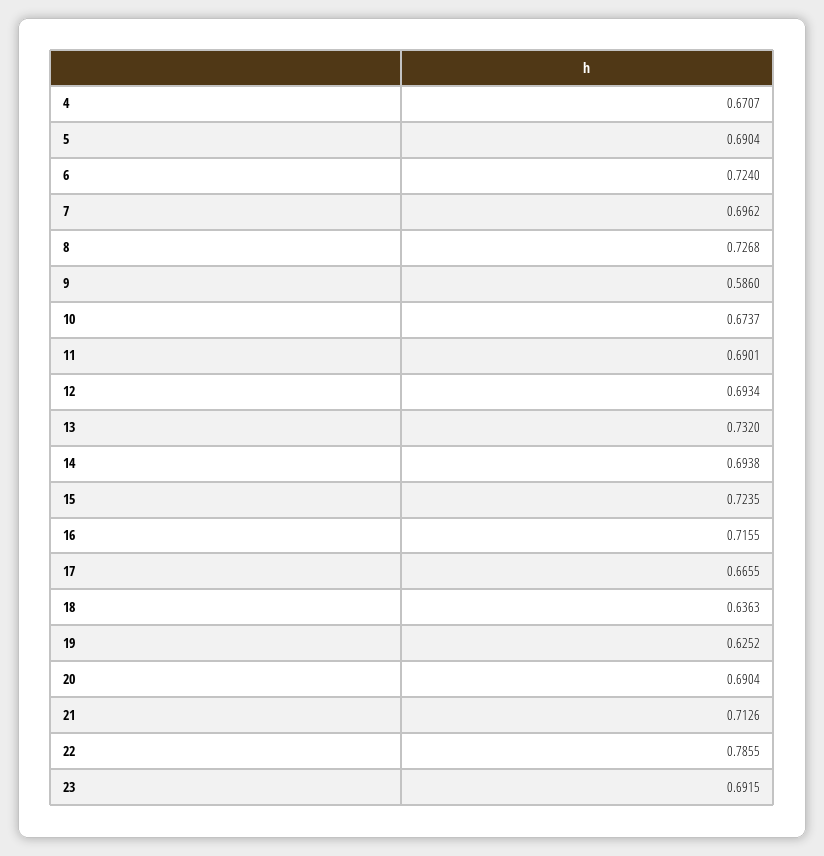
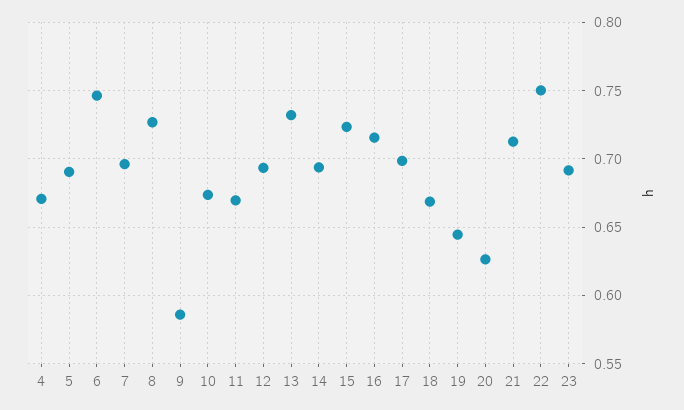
  {
    "4": 0.6707,
    "5": 0.6904,
-   "6": 0.724,
+   "6": 0.745,
    "7": 0.6962,
    "8": 0.7268,
    "9": 0.586,
    "10": 0.6737,
-   "11": 0.6901,
+   "11": 0.67,
    "12": 0.6934,
    "13": 0.732,
    "14": 0.6938,
    "15": 0.7235,
    "16": 0.7155,
-   "17": 0.6655,
+   "17": 0.7,
-   "18": 0.6363,
+   "18": 0.67,
-   "19": 0.6252,
+   "19": 0.645,
-   "20": 0.6904,
+   "20": 0.625,
    "21": 0.7126,
-   "22": 0.7855,
+   "22": 0.75,
    "23": 0.6915
  }

